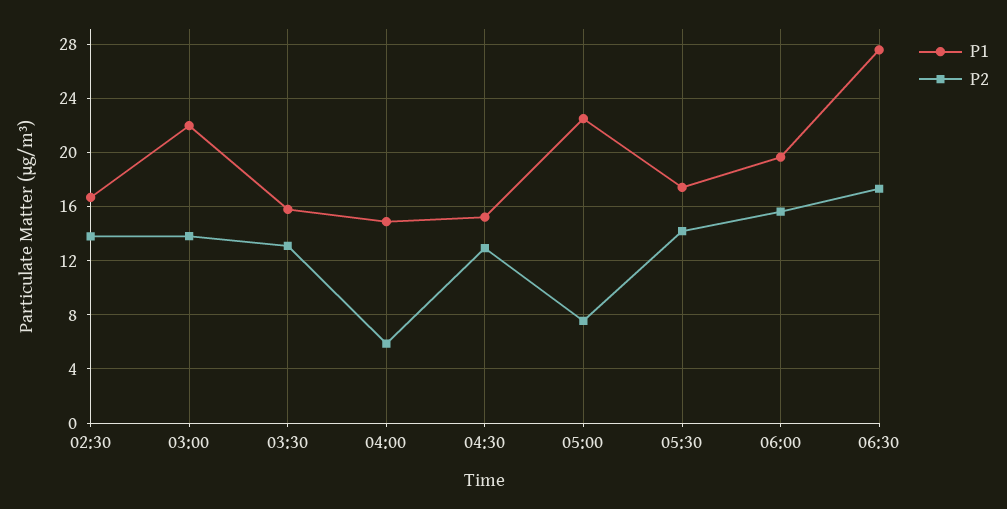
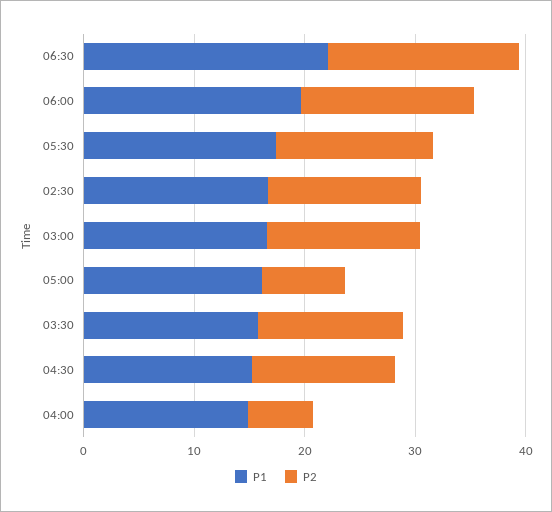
  {
    "P1": {
      "02:30": 16.5,
-     "03:00": 22,
+     "03:00": 16,
      "03:30": 16,
      "04:00": 15,
      "04:30": 15,
-     "05:00": 22.5,
+     "05:00": 16,
      "05:30": 17.5,
      "06:00": 19.5,
-     "06:30": 27.5
+     "06:30": 22
    },
    "P2": {
      "02:30": 14,
      "03:00": 14,
      "03:30": 13,
      "04:00": 6,
      "04:30": 13,
      "05:00": 7.5,
      "05:30": 14,
      "06:00": 15.5,
      "06:30": 17.5
    }
  }

